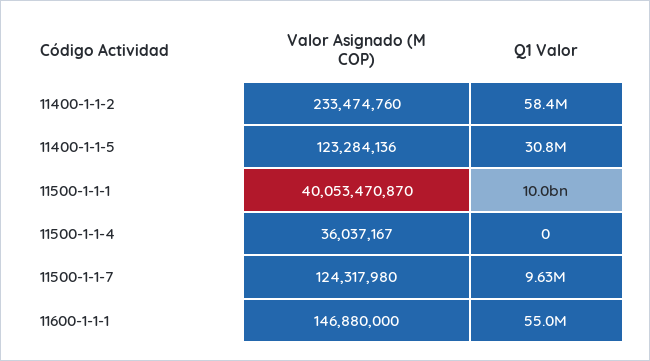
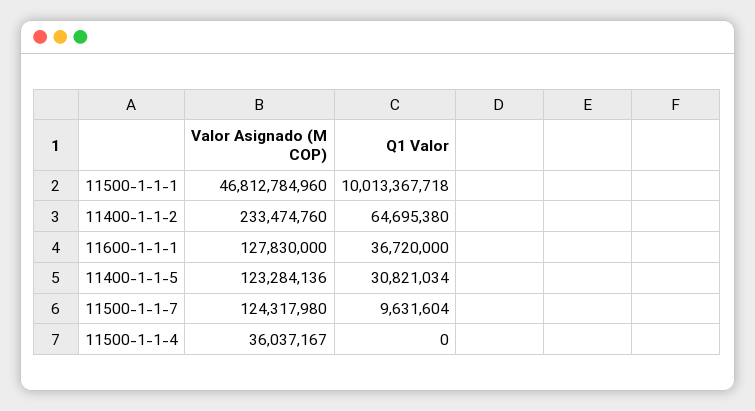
  {
    "Valor Asignado (M COP)": {
      "11400-1-1-2": 233474760,
      "11400-1-1-5": 123284136,
-     "11500-1-1-1": 40053470870,
+     "11500-1-1-1": 46812784960,
      "11500-1-1-4": 36037167,
      "11500-1-1-7": 124317980,
-     "11600-1-1-1": 146880000
+     "11600-1-1-1": 127830000
    },
    "Q1 Valor": {
-     "11400-1-1-2": 58400000,
+     "11400-1-1-2": 64695380,
      "11400-1-1-5": 30821034,
      "11500-1-1-1": 10013367718,
      "11500-1-1-4": 0,
      "11500-1-1-7": 9631604,
-     "11600-1-1-1": 55000000
+     "11600-1-1-1": 36720000
    }
  }

